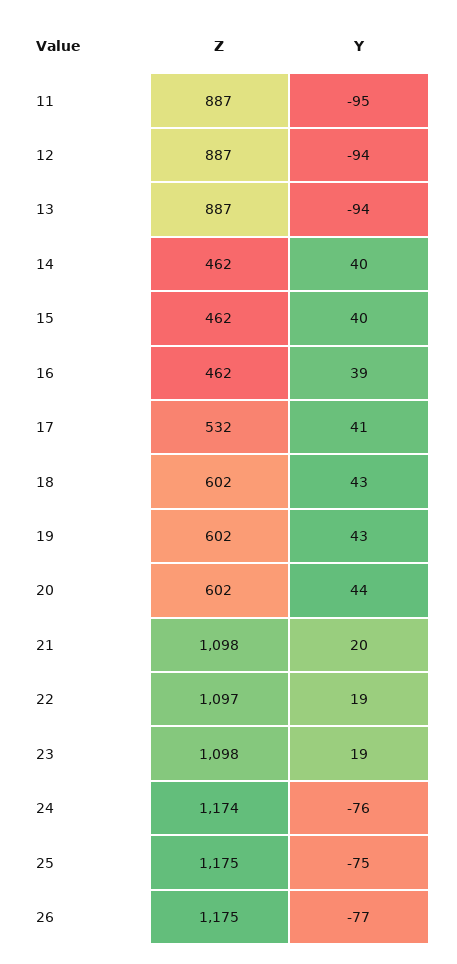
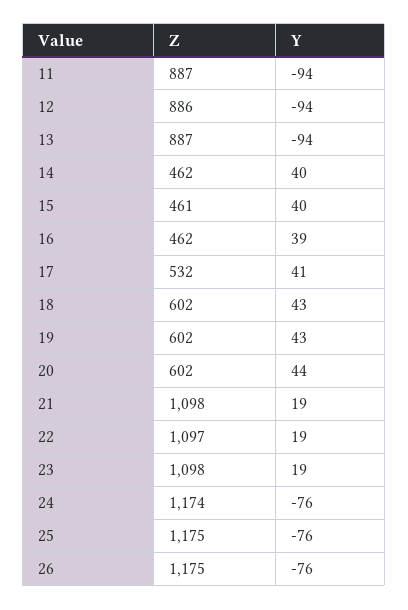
  {
    "Z": {
      "11": 887,
-     "12": 887,
+     "12": 886,
      "13": 887,
      "14": 462,
-     "15": 462,
+     "15": 461,
      "16": 462,
      "17": 532,
      "18": 602,
      "19": 602,
      "20": 602,
      "21": 1098,
      "22": 1097,
      "23": 1098,
      "24": 1174,
      "25": 1175,
      "26": 1175
    },
    "Y": {
-     "11": -95,
+     "11": -94,
      "12": -94,
      "13": -94,
      "14": 40,
      "15": 40,
      "16": 39,
      "17": 41,
      "18": 43,
      "19": 43,
      "20": 44,
-     "21": 20,
+     "21": 19,
      "22": 19,
      "23": 19,
      "24": -76,
-     "25": -75,
+     "25": -76,
-     "26": -77
+     "26": -76
    }
  }

